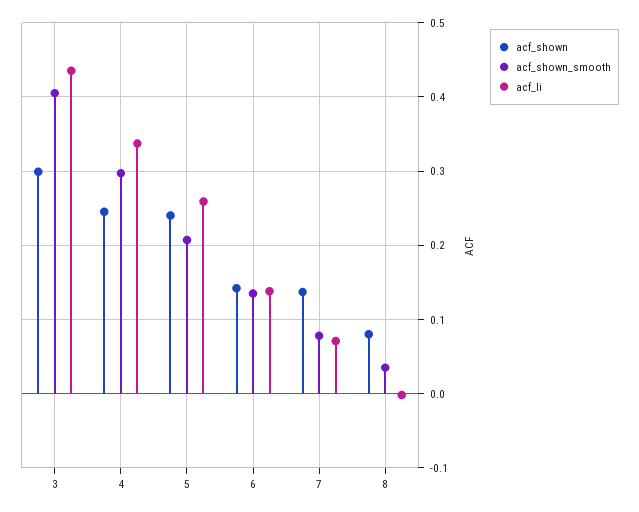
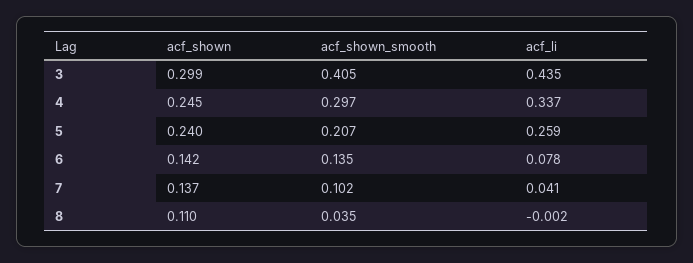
  {
    "acf_shown": {
      "3": 0.299,
      "4": 0.245,
      "5": 0.24,
      "6": 0.142,
      "7": 0.137,
-     "8": 0.08
+     "8": 0.11
    },
    "acf_shown_smooth": {
      "3": 0.405,
      "4": 0.297,
      "5": 0.207,
      "6": 0.135,
-     "7": 0.08,
+     "7": 0.102,
      "8": 0.035
    },
    "acf_li": {
      "3": 0.435,
      "4": 0.337,
      "5": 0.259,
-     "6": 0.14,
+     "6": 0.078,
-     "7": 0.07,
+     "7": 0.041,
      "8": -0.002
    }
  }

